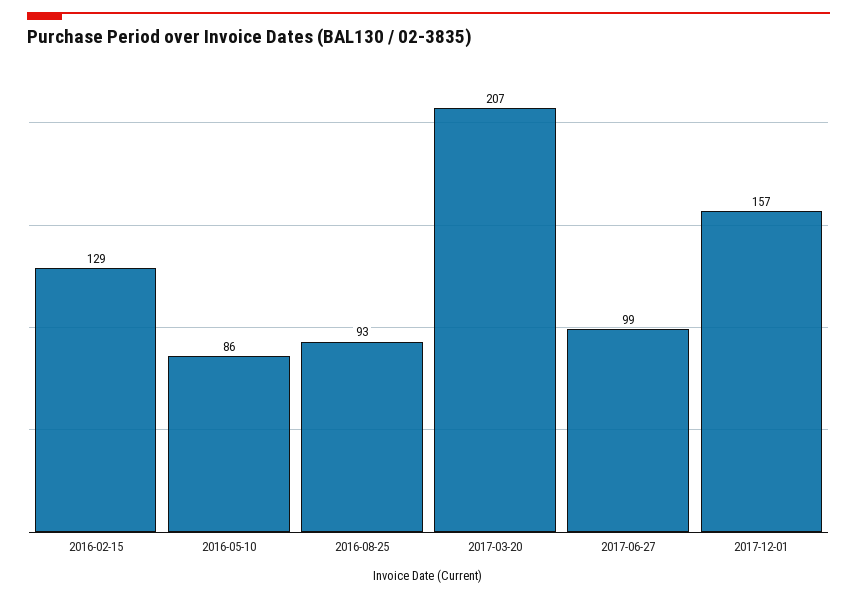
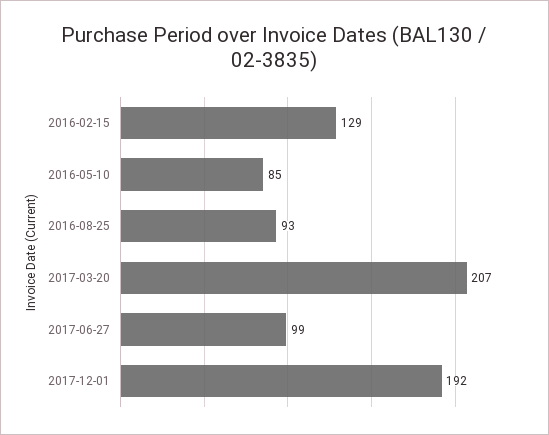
  {
    "2016-02-15": 129,
-   "2016-05-10": 86,
+   "2016-05-10": 85,
    "2016-08-25": 93,
    "2017-03-20": 207,
    "2017-06-27": 99,
-   "2017-12-01": 157
+   "2017-12-01": 192
  }

